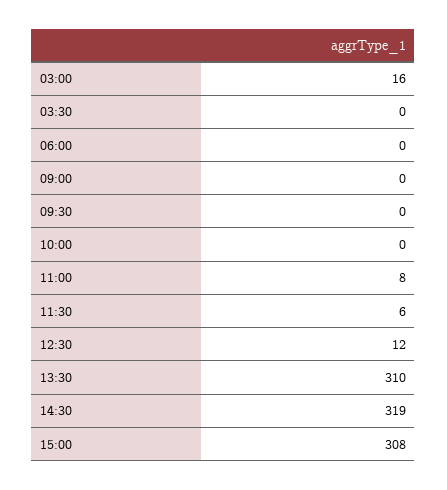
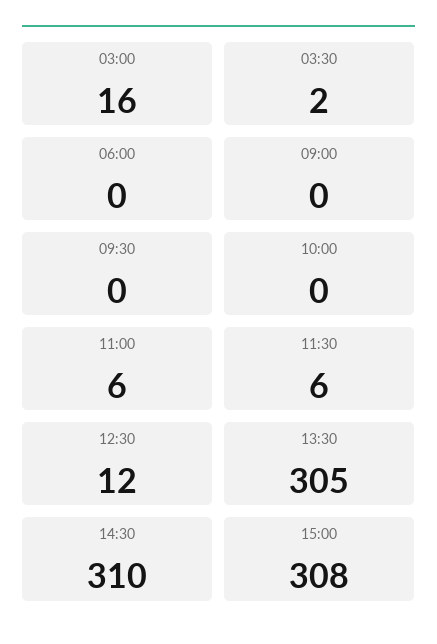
  {
    "03:00": 16,
-   "03:30": 0,
+   "03:30": 2,
    "06:00": 0,
    "09:00": 0,
    "09:30": 0,
    "10:00": 0,
-   "11:00": 8,
+   "11:00": 6,
    "11:30": 6,
    "12:30": 12,
-   "13:30": 310,
+   "13:30": 305,
-   "14:30": 319,
+   "14:30": 310,
    "15:00": 308
  }

